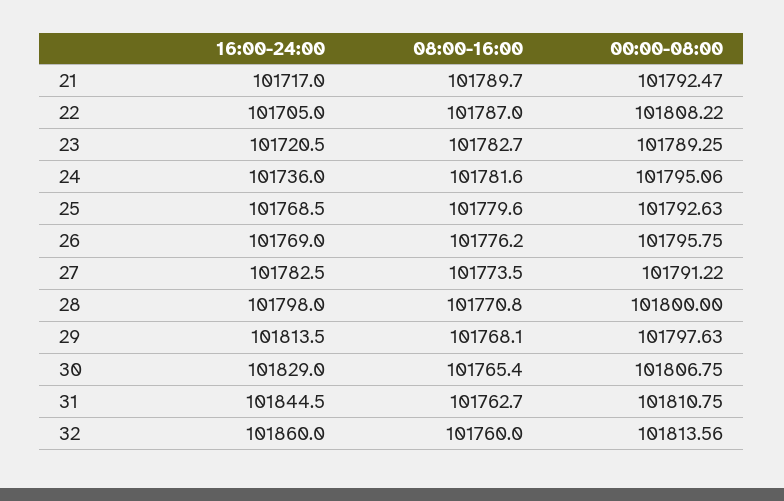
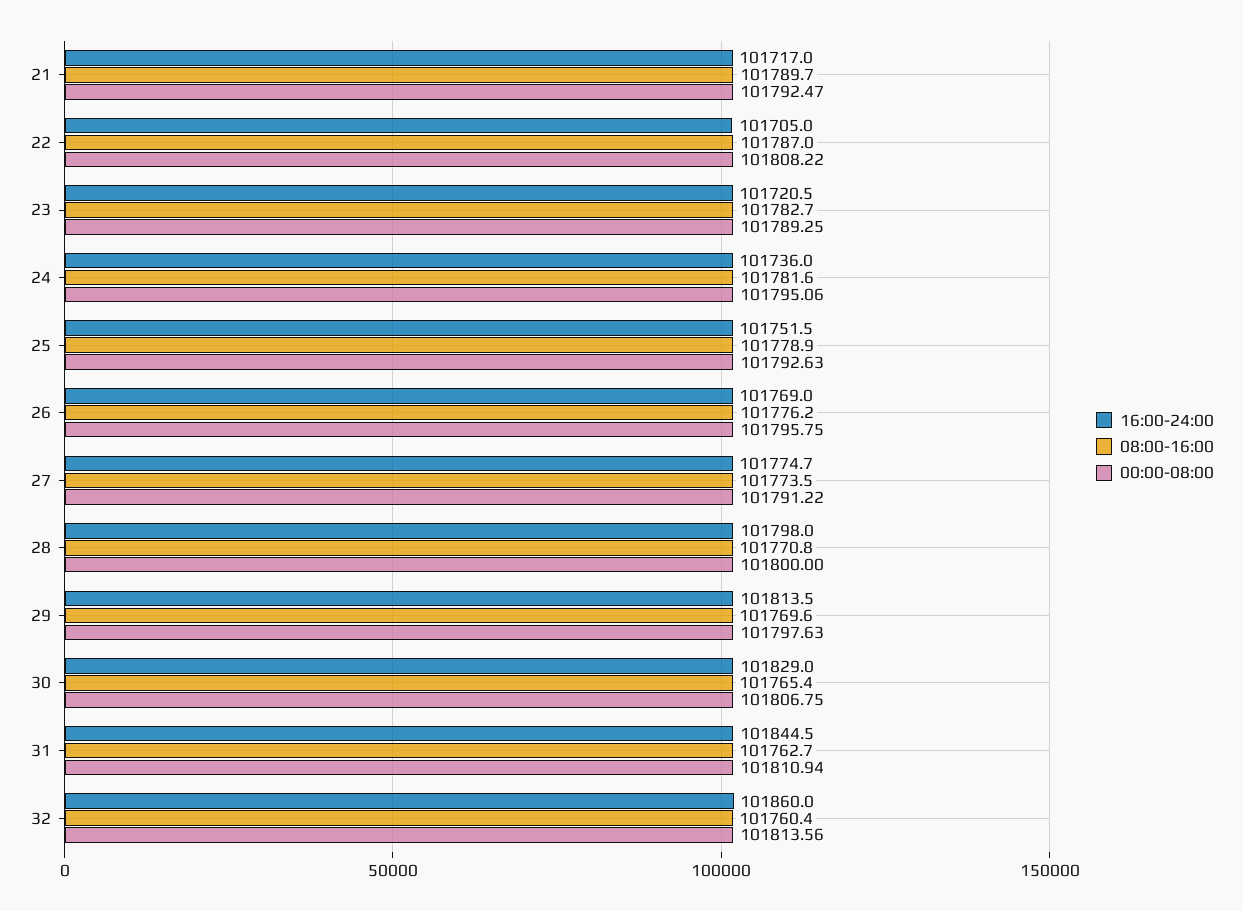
  {
    "16:00-24:00": {
      "21": 101717,
      "22": 101705,
      "23": 101720.5,
      "24": 101736,
-     "25": 101768.5,
+     "25": 101751.5,
      "26": 101769,
-     "27": 101782.5,
+     "27": 101774.7,
      "28": 101798,
      "29": 101813.5,
      "30": 101829,
      "31": 101844.5,
      "32": 101860
    },
    "08:00-16:00": {
      "21": 101789.7,
      "22": 101787,
      "23": 101782.7,
      "24": 101781.6,
-     "25": 101779.6,
+     "25": 101778.9,
      "26": 101776.2,
      "27": 101773.5,
      "28": 101770.8,
-     "29": 101768.1,
+     "29": 101769.6,
      "30": 101765.4,
      "31": 101762.7,
-     "32": 101760
+     "32": 101760.4
    },
    "00:00-08:00": {
      "21": 101792.47,
      "22": 101808.22,
      "23": 101789.25,
      "24": 101795.06,
      "25": 101792.63,
      "26": 101795.75,
      "27": 101791.22,
      "28": 101800,
      "29": 101797.63,
      "30": 101806.75,
-     "31": 101810.75,
+     "31": 101810.94,
      "32": 101813.56
    }
  }

